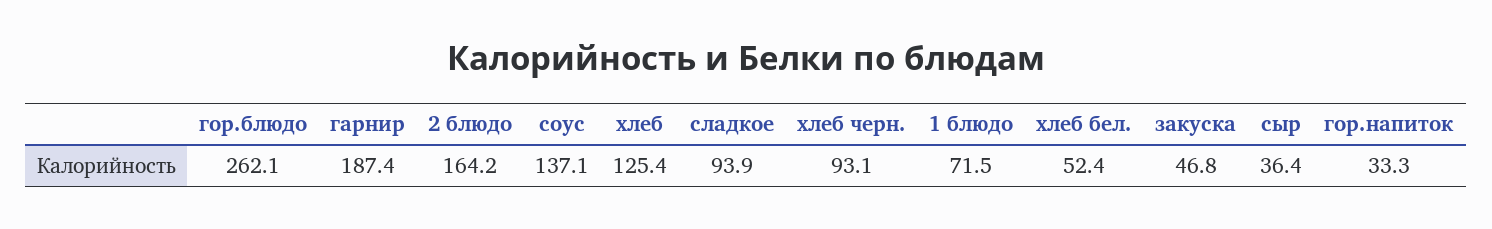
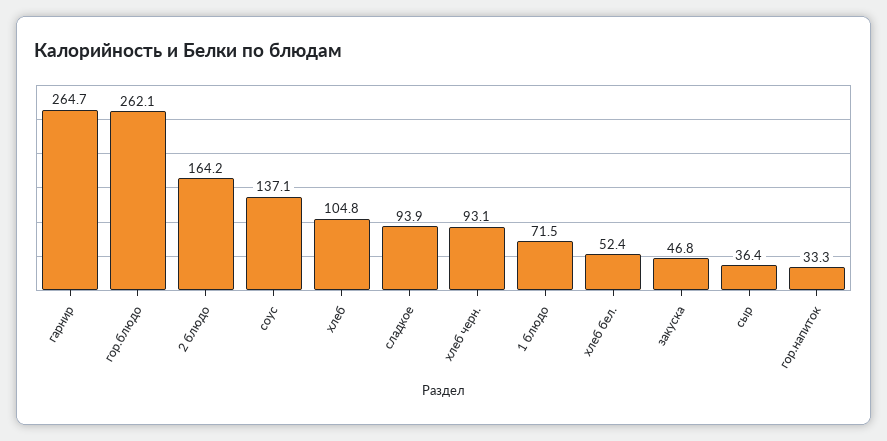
  {
    "гор.блюдо": 262.1,
-   "гарнир": 187.4,
+   "гарнир": 264.7,
    "2 блюдо": 164.2,
    "соус": 137.1,
-   "хлеб": 125.4,
+   "хлеб": 104.8,
    "сладкое": 93.9,
    "хлеб черн.": 93.1,
    "1 блюдо": 71.5,
    "хлеб бел.": 52.4,
    "закуска": 46.8,
    "сыр": 36.4,
    "гор.напиток": 33.3
  }

